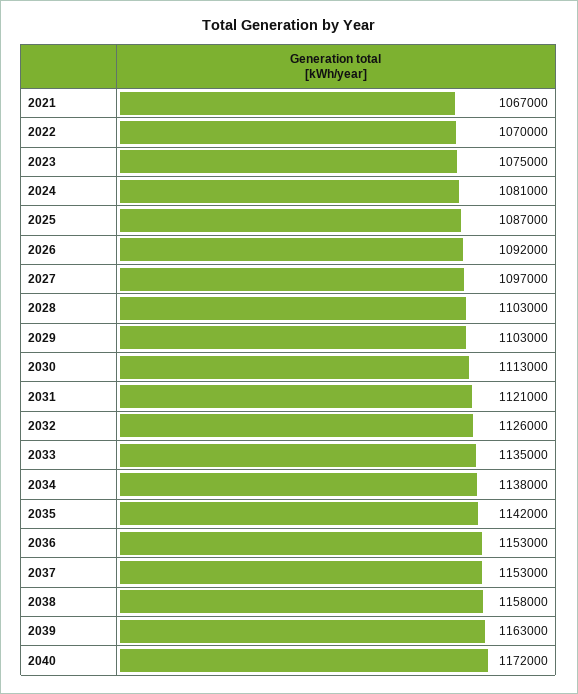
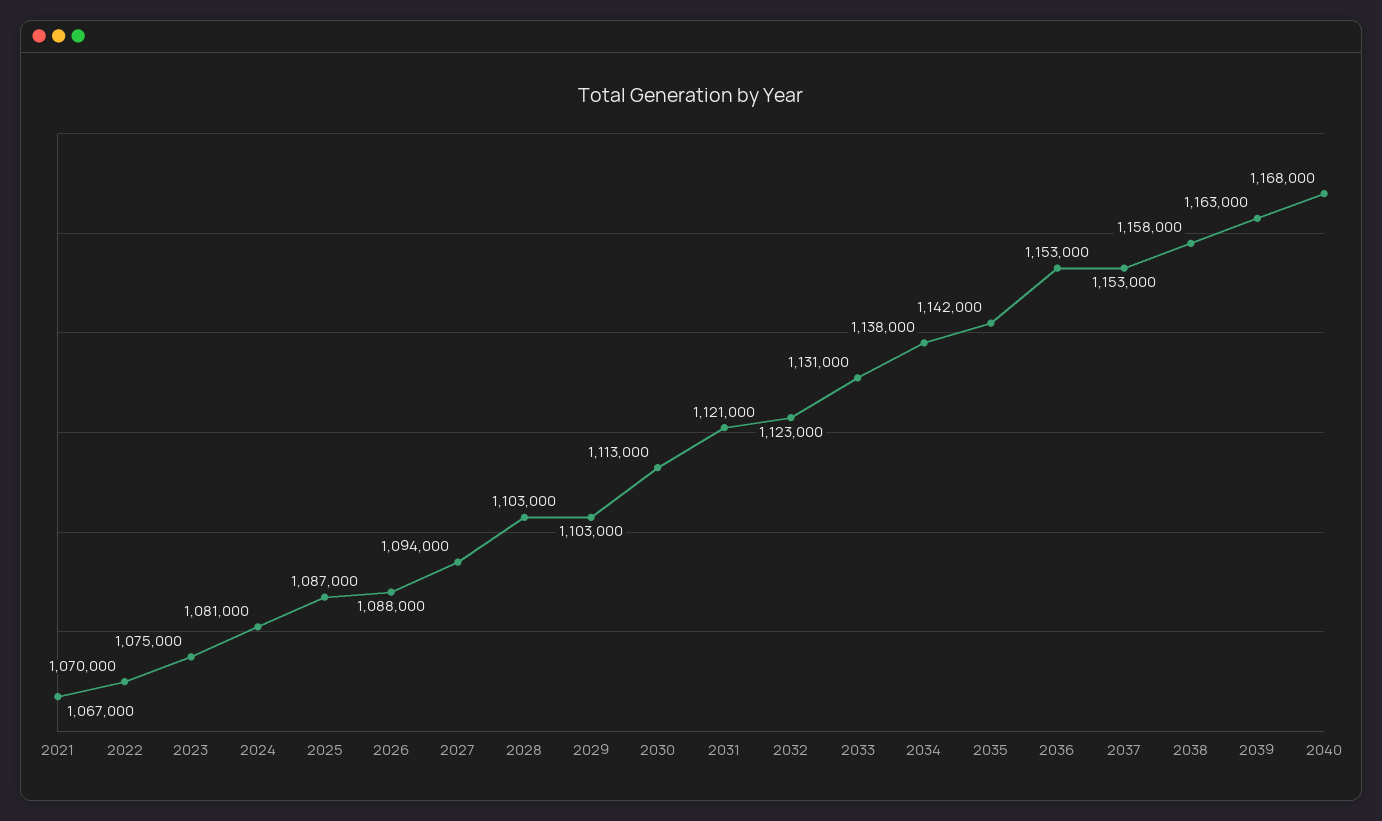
  {
    "2021": 1067000,
    "2022": 1070000,
    "2023": 1075000,
    "2024": 1081000,
    "2025": 1087000,
-   "2026": 1092000,
+   "2026": 1088000,
-   "2027": 1097000,
+   "2027": 1094000,
    "2028": 1103000,
    "2029": 1103000,
    "2030": 1113000,
    "2031": 1121000,
-   "2032": 1126000,
+   "2032": 1123000,
-   "2033": 1135000,
+   "2033": 1131000,
    "2034": 1138000,
    "2035": 1142000,
    "2036": 1153000,
    "2037": 1153000,
    "2038": 1158000,
    "2039": 1163000,
-   "2040": 1172000
+   "2040": 1168000
  }

